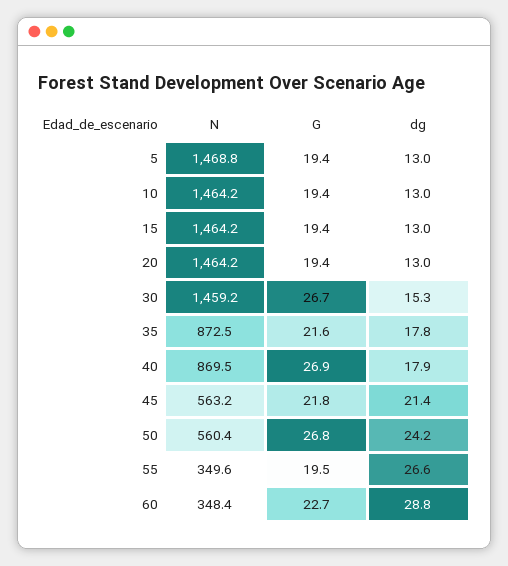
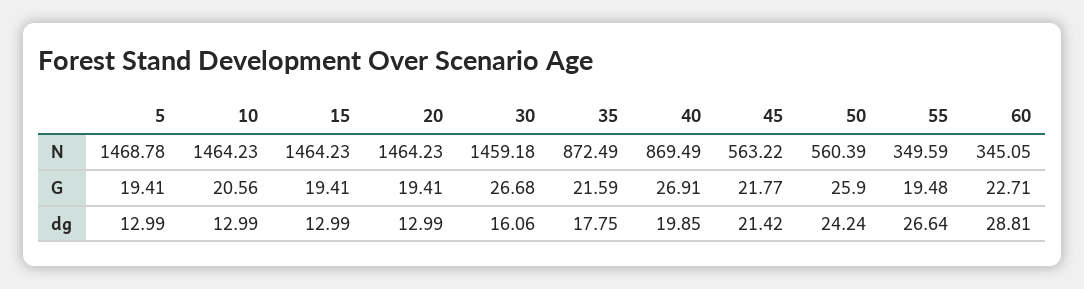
  {
    "N": {
      "5": 1468.78,
      "10": 1464.23,
      "15": 1464.23,
      "20": 1464.23,
      "30": 1459.18,
      "35": 872.49,
      "40": 869.49,
      "45": 563.22,
      "50": 560.39,
      "55": 349.59,
-     "60": 348.4
+     "60": 345.05
    },
    "G": {
      "5": 19.41,
-     "10": 19.4,
+     "10": 20.56,
      "15": 19.41,
      "20": 19.41,
      "30": 26.68,
      "35": 21.59,
      "40": 26.91,
      "45": 21.77,
-     "50": 26.8,
+     "50": 25.9,
      "55": 19.48,
      "60": 22.71
    },
    "dg": {
      "5": 12.99,
      "10": 12.99,
      "15": 12.99,
      "20": 12.99,
-     "30": 15.3,
+     "30": 16.06,
      "35": 17.75,
-     "40": 17.9,
+     "40": 19.85,
      "45": 21.42,
      "50": 24.24,
      "55": 26.64,
      "60": 28.81
    }
  }

